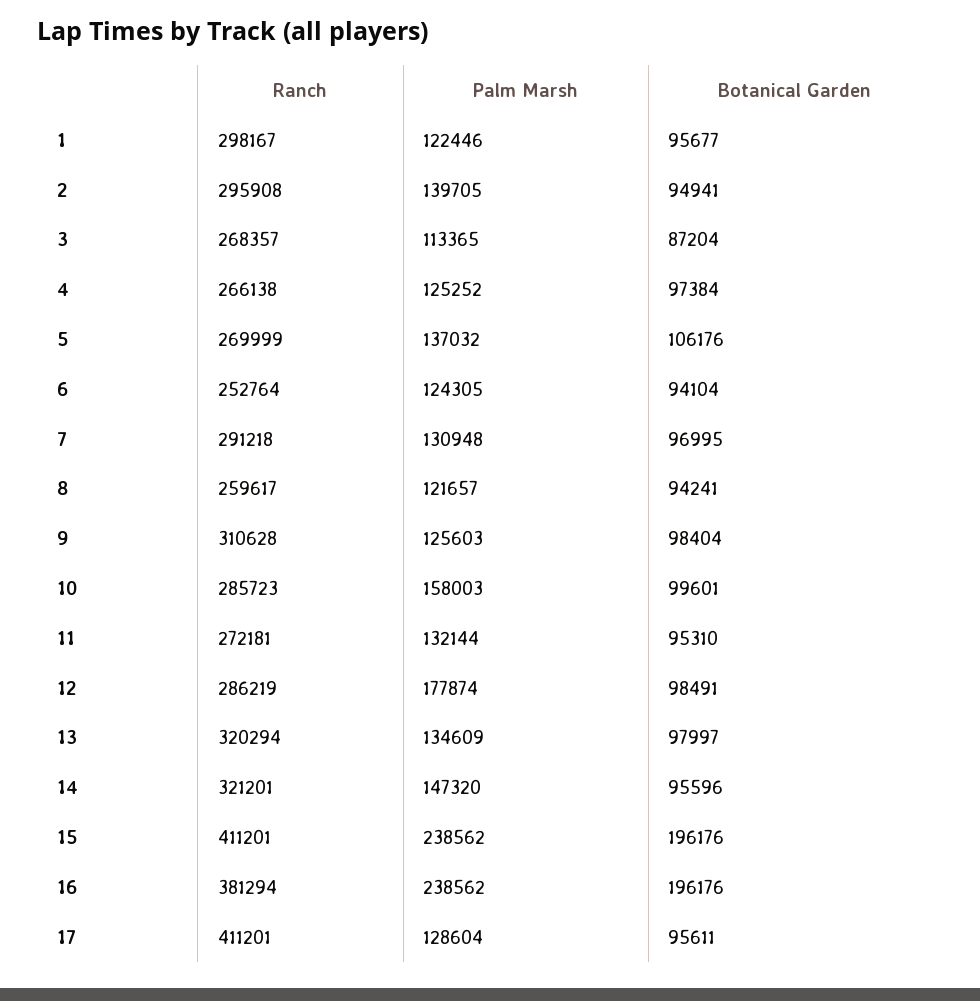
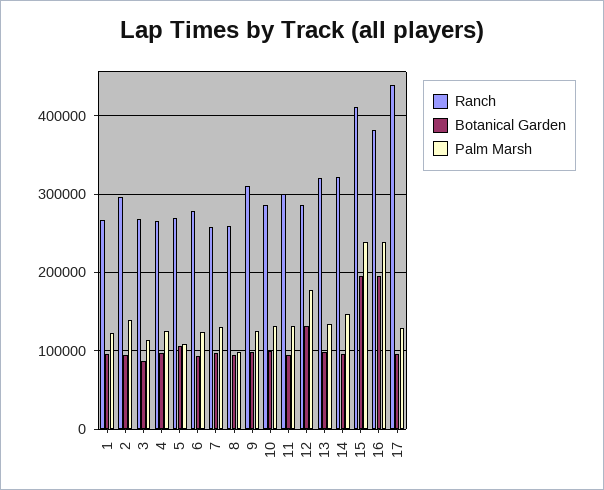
  {
    "Ranch": {
-     "1": 298167,
+     "1": 270000,
      "2": 295908,
      "3": 268357,
      "4": 266138,
      "5": 269999,
-     "6": 252764,
+     "6": 280000,
-     "7": 291218,
+     "7": 260000,
      "8": 259617,
      "9": 310628,
      "10": 285723,
-     "11": 272181,
+     "11": 300000,
      "12": 286219,
      "13": 320294,
      "14": 321201,
      "15": 411201,
      "16": 381294,
-     "17": 411201
+     "17": 440000
    },
    "Palm Marsh": {
      "1": 122446,
      "2": 139705,
      "3": 113365,
      "4": 125252,
-     "5": 137032,
+     "5": 110000,
      "6": 124305,
      "7": 130948,
-     "8": 121657,
+     "8": 100000,
      "9": 125603,
-     "10": 158003,
+     "10": 130000,
      "11": 132144,
      "12": 177874,
      "13": 134609,
      "14": 147320,
      "15": 238562,
      "16": 238562,
      "17": 128604
    },
    "Botanical Garden": {
      "1": 95677,
      "2": 94941,
      "3": 87204,
      "4": 97384,
      "5": 106176,
      "6": 94104,
      "7": 96995,
      "8": 94241,
      "9": 98404,
      "10": 99601,
      "11": 95310,
-     "12": 98491,
+     "12": 130000,
      "13": 97997,
      "14": 95596,
      "15": 196176,
      "16": 196176,
      "17": 95611
    }
  }

